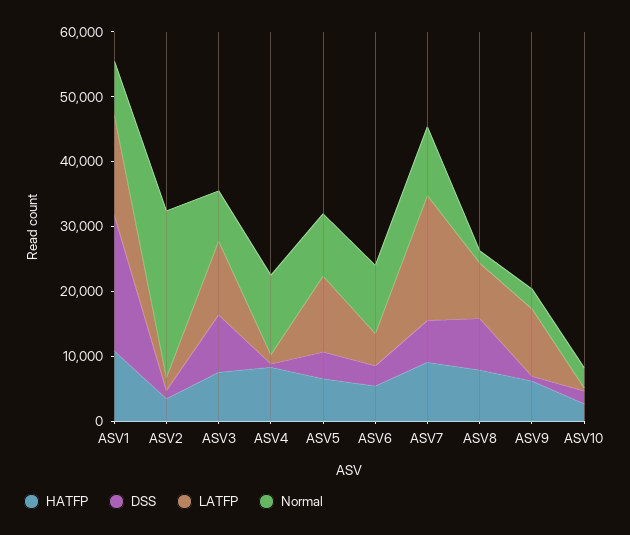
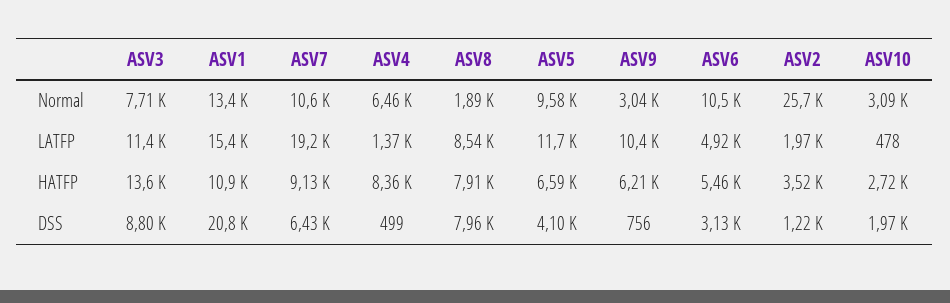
  {
    "HATFP": {
      "ASV1": 10900,
      "ASV2": 3520,
-     "ASV3": 8000,
+     "ASV3": 13600,
      "ASV4": 8360,
      "ASV5": 6590,
      "ASV6": 5460,
      "ASV7": 9130,
      "ASV8": 7910,
      "ASV9": 6210,
      "ASV10": 2720
    },
    "DSS": {
      "ASV1": 20800,
      "ASV2": 1220,
      "ASV3": 8800,
      "ASV4": 499,
      "ASV5": 4100,
      "ASV6": 3130,
      "ASV7": 6430,
      "ASV8": 7960,
      "ASV9": 756,
      "ASV10": 1970
    },
    "LATFP": {
      "ASV1": 15400,
      "ASV2": 1970,
      "ASV3": 11400,
      "ASV4": 1370,
      "ASV5": 11700,
      "ASV6": 4920,
      "ASV7": 19200,
      "ASV8": 8540,
      "ASV9": 10400,
      "ASV10": 478
    },
    "Normal": {
-     "ASV1": 8000,
+     "ASV1": 13400,
      "ASV2": 25700,
      "ASV3": 7710,
-     "ASV4": 12000,
+     "ASV4": 6460,
      "ASV5": 9580,
      "ASV6": 10500,
      "ASV7": 10600,
      "ASV8": 1890,
      "ASV9": 3040,
      "ASV10": 3090
    }
  }

